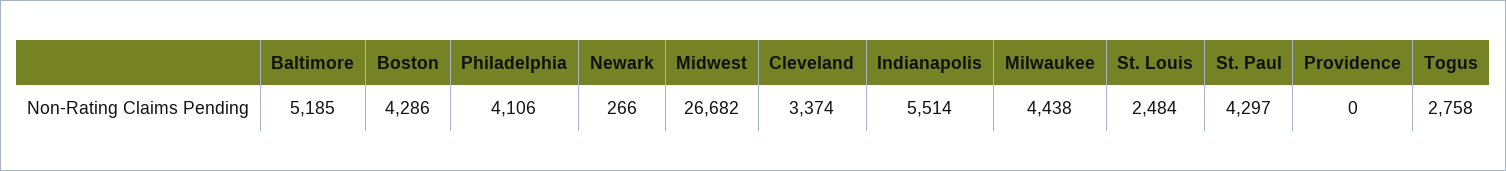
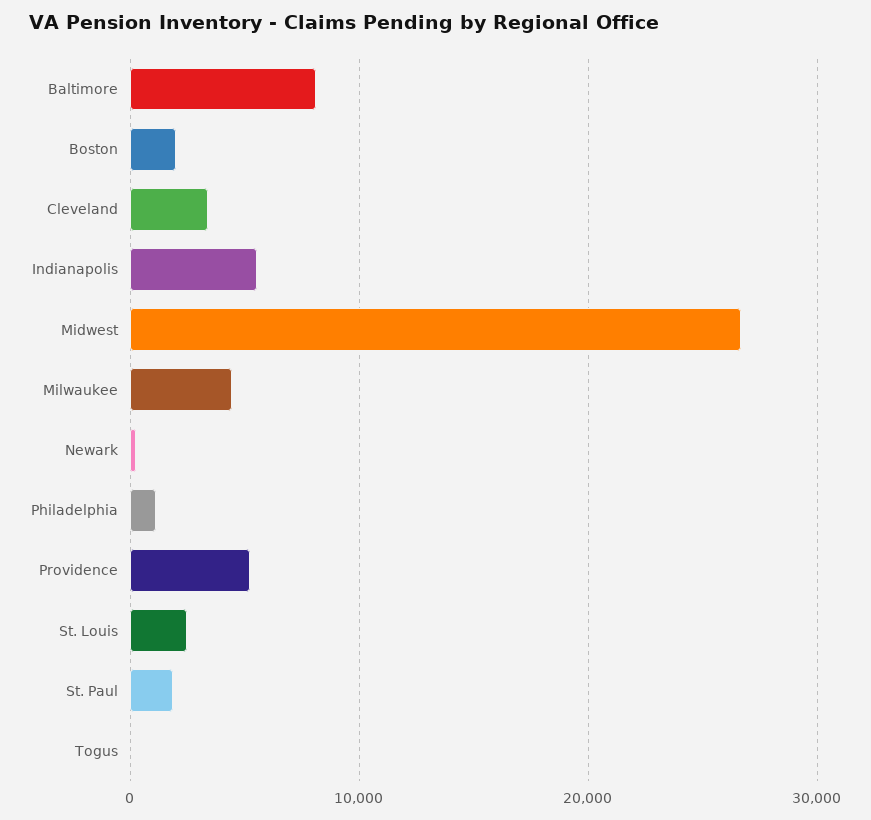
  {
-   "Baltimore": 5185,
+   "Baltimore": 8000,
-   "Boston": 4286,
+   "Boston": 2000,
-   "Philadelphia": 4106,
+   "Philadelphia": 1000,
    "Newark": 266,
    "Midwest": 26682,
    "Cleveland": 3374,
    "Indianapolis": 5514,
    "Milwaukee": 4438,
    "St. Louis": 2484,
-   "St. Paul": 4297,
+   "St. Paul": 2000,
-   "Providence": 0,
+   "Providence": 5000,
-   "Togus": 2758
+   "Togus": 0
  }

